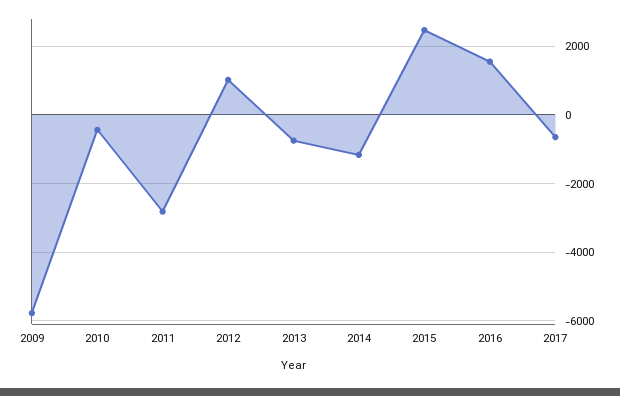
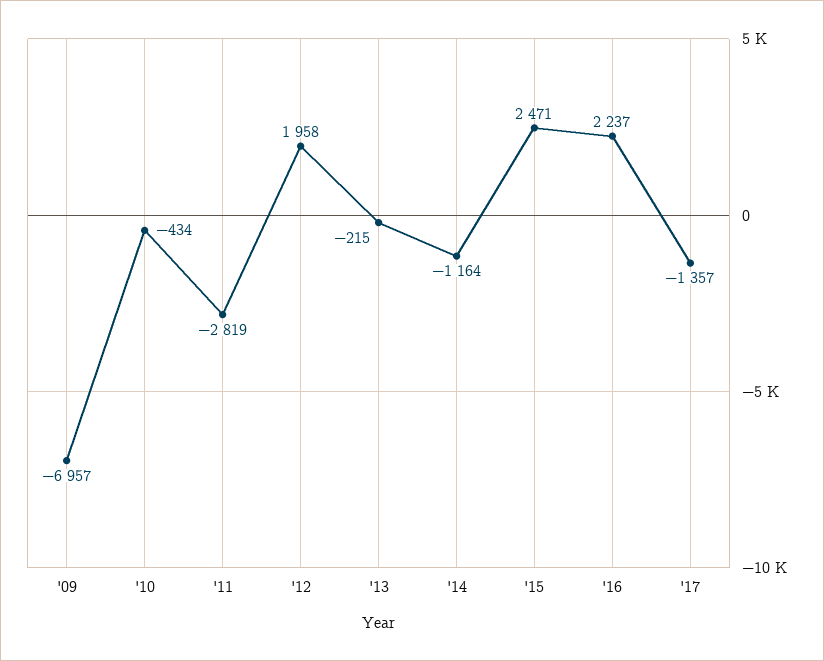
  {
-   "2009": -5800,
+   "2009": -6957,
    "2010": -434,
    "2011": -2819,
-   "2012": 1000,
+   "2012": 1958,
-   "2013": -800,
+   "2013": -215,
    "2014": -1164,
    "2015": 2471,
-   "2016": 1600,
+   "2016": 2237,
-   "2017": -600
+   "2017": -1357
  }

